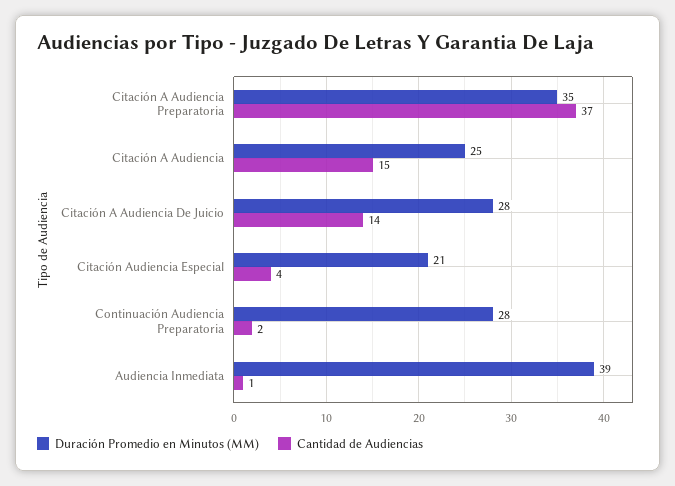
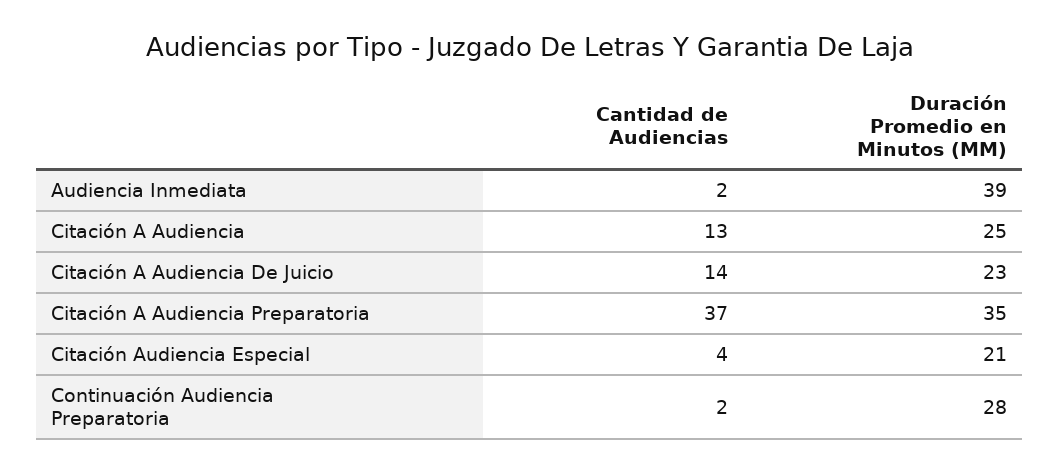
  {
    "Duración Promedio en Minutos (MM)": {
      "Citación A Audiencia Preparatoria": 35,
      "Citación A Audiencia": 25,
-     "Citación A Audiencia De Juicio": 28,
+     "Citación A Audiencia De Juicio": 23,
      "Citación Audiencia Especial": 21,
      "Continuación Audiencia Preparatoria": 28,
      "Audiencia Inmediata": 39
    },
    "Cantidad de Audiencias": {
      "Citación A Audiencia Preparatoria": 37,
-     "Citación A Audiencia": 15,
+     "Citación A Audiencia": 13,
      "Citación A Audiencia De Juicio": 14,
      "Citación Audiencia Especial": 4,
      "Continuación Audiencia Preparatoria": 2,
-     "Audiencia Inmediata": 1
+     "Audiencia Inmediata": 2
    }
  }

